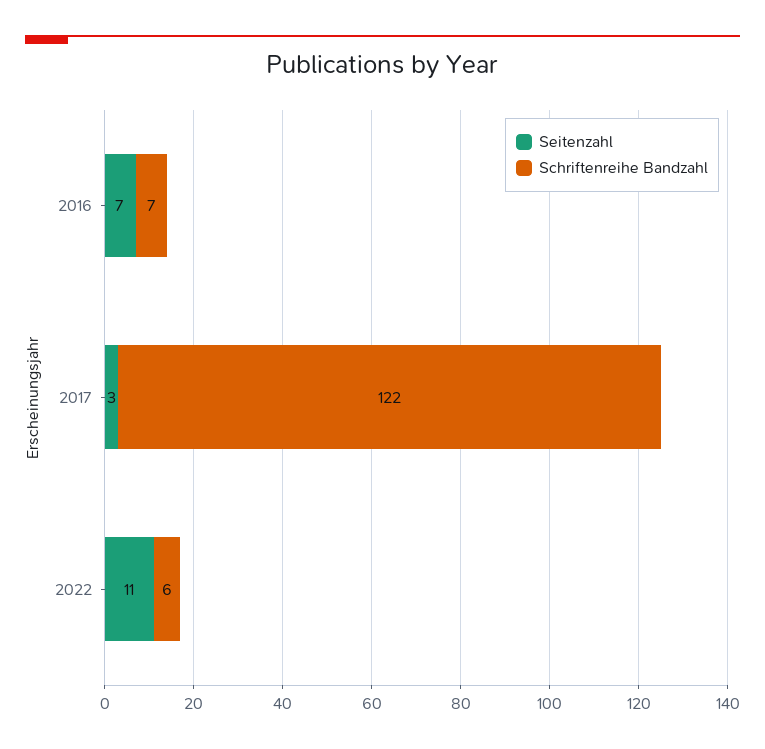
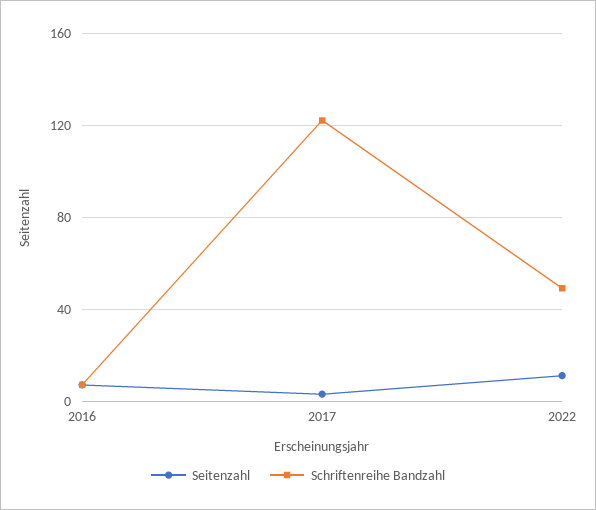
  {
    "Seitenzahl": {
      "2016": 7,
      "2017": 3,
      "2022": 11
    },
    "Schriftenreihe Bandzahl": {
      "2016": 7,
      "2017": 122,
-     "2022": 6
+     "2022": 50
    }
  }

